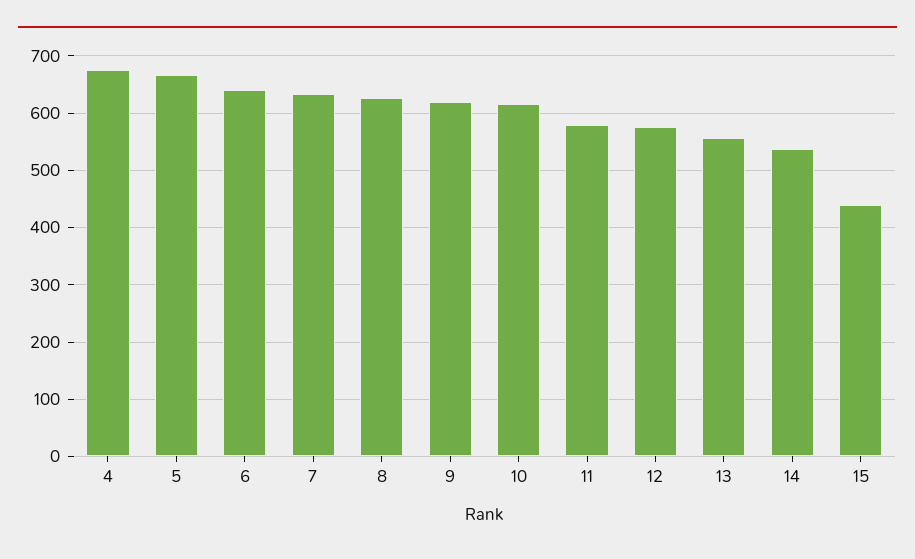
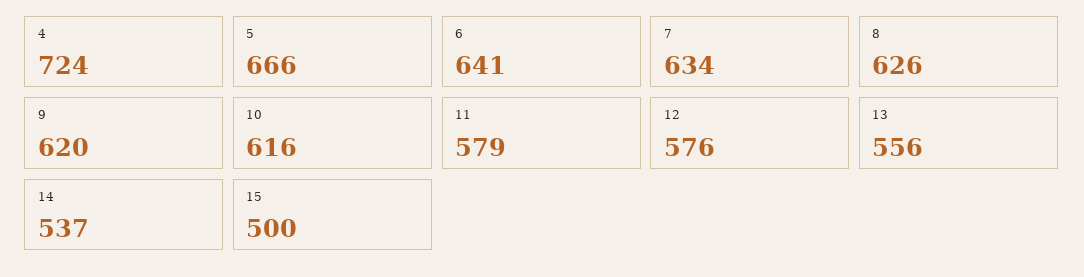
  {
-   "4": 680,
+   "4": 724,
    "5": 666,
    "6": 641,
    "7": 634,
    "8": 626,
    "9": 620,
    "10": 616,
    "11": 579,
    "12": 576,
    "13": 556,
    "14": 537,
-   "15": 440
+   "15": 500
  }

